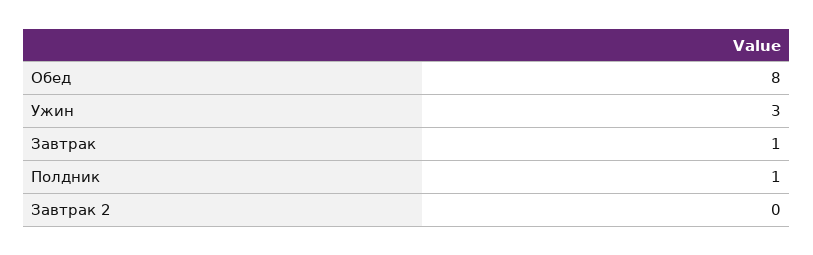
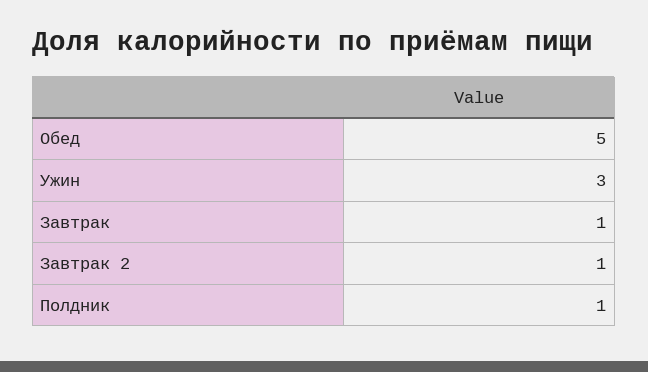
  {
-   "Обед": 8,
+   "Обед": 5,
    "Ужин": 3,
    "Завтрак": 1,
    "Полдник": 1,
-   "Завтрак 2": 0
+   "Завтрак 2": 1
  }

